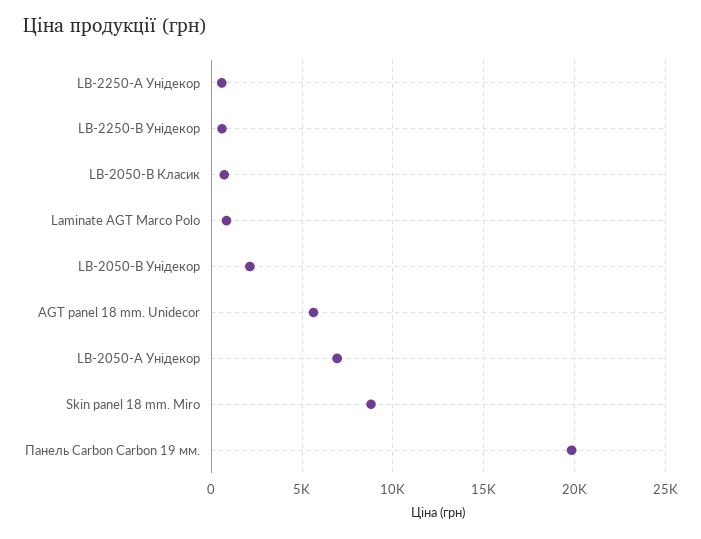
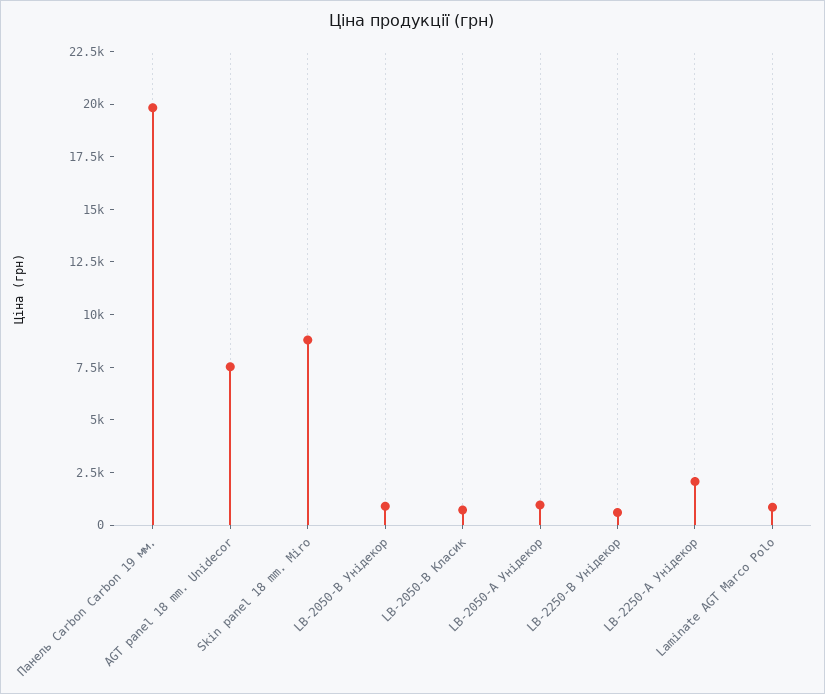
  {
-   "LB-2250-А Унідекор": 500,
+   "LB-2250-А Унідекор": 2000,
    "LB-2250-В Унідекор": 500,
    "LB-2050-В Класик": 500,
    "Laminate AGT Marco Polo": 1000,
-   "LB-2050-В Унідекор": 2000,
+   "LB-2050-В Унідекор": 1000,
-   "AGT panel 18 mm. Unidecor": 5500,
+   "AGT panel 18 mm. Unidecor": 7500,
-   "LB-2050-А Унідекор": 7000,
+   "LB-2050-А Унідекор": 1000,
    "Skin panel 18 mm. Miro": 9000,
    "Панель Carbon Carbon 19 мм.": 20000
  }

